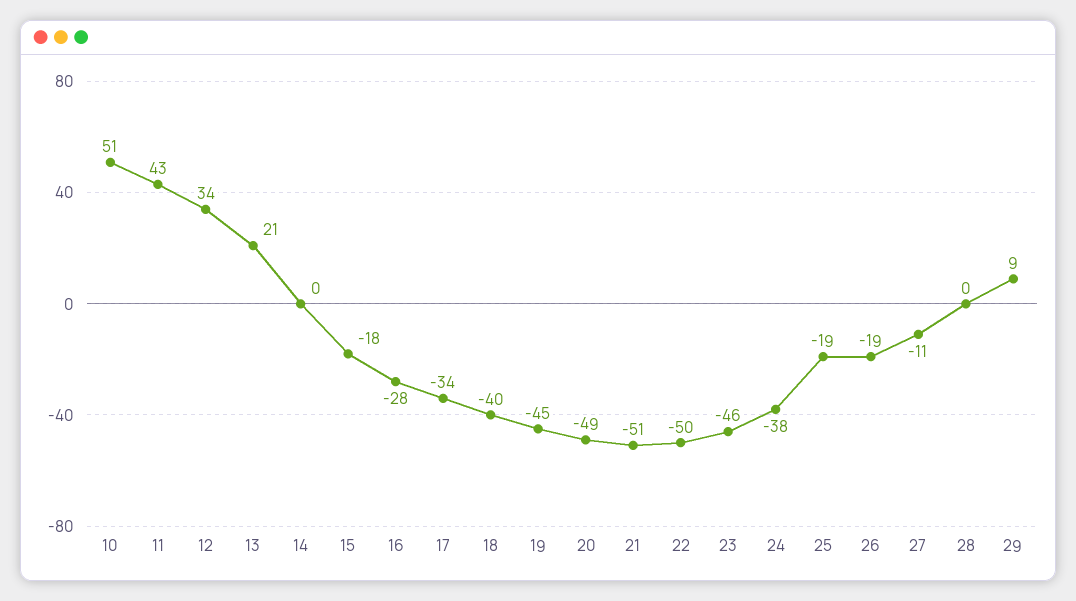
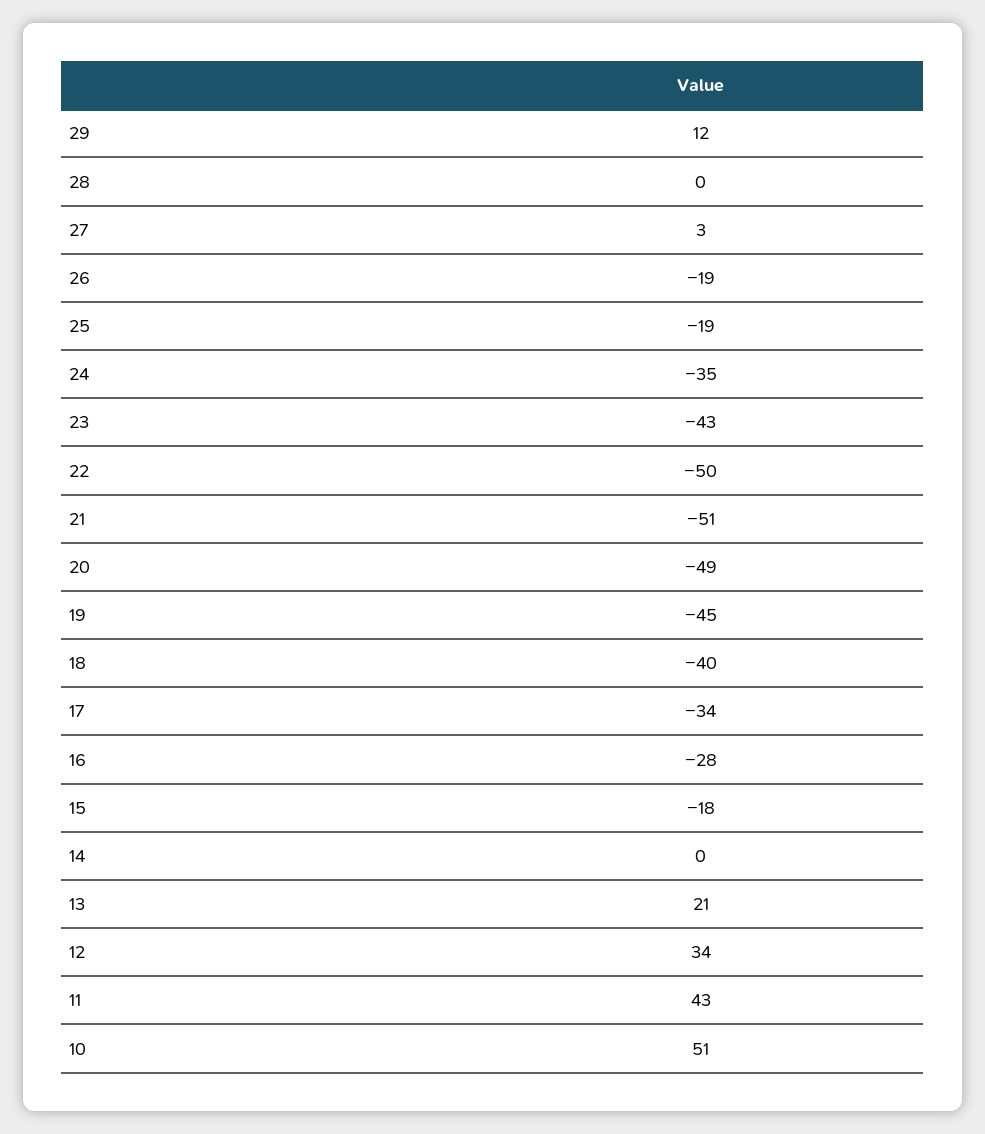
  {
    "10": 51,
    "11": 43,
    "12": 34,
    "13": 21,
    "14": 0,
    "15": -18,
    "16": -28,
    "17": -34,
    "18": -40,
    "19": -45,
    "20": -49,
    "21": -51,
    "22": -50,
-   "23": -46,
+   "23": -43,
-   "24": -38,
+   "24": -35,
    "25": -19,
    "26": -19,
-   "27": -11,
+   "27": 3,
    "28": 0,
-   "29": 9
+   "29": 12
  }

